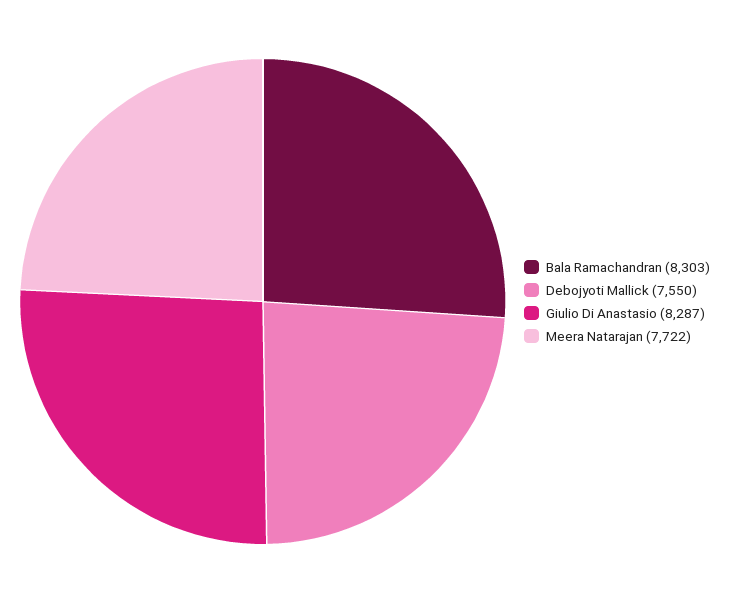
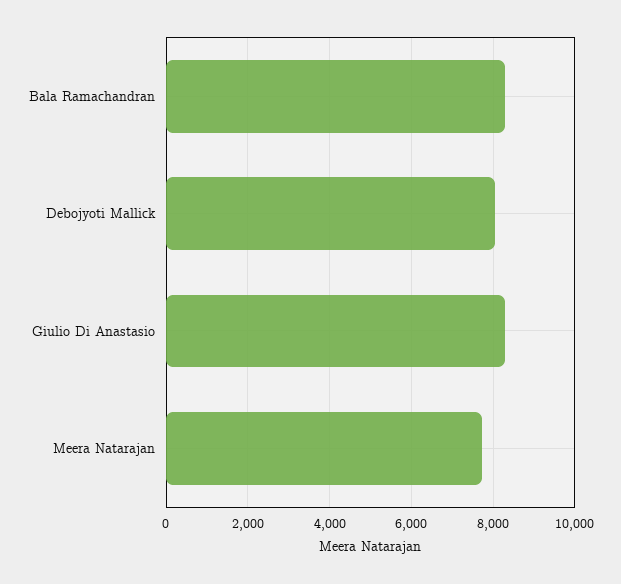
  {
    "Bala Ramachandran": 8303,
-   "Debojyoti Mallick": 7550,
+   "Debojyoti Mallick": 8000,
    "Giulio Di Anastasio": 8287,
    "Meera Natarajan": 7722
  }

